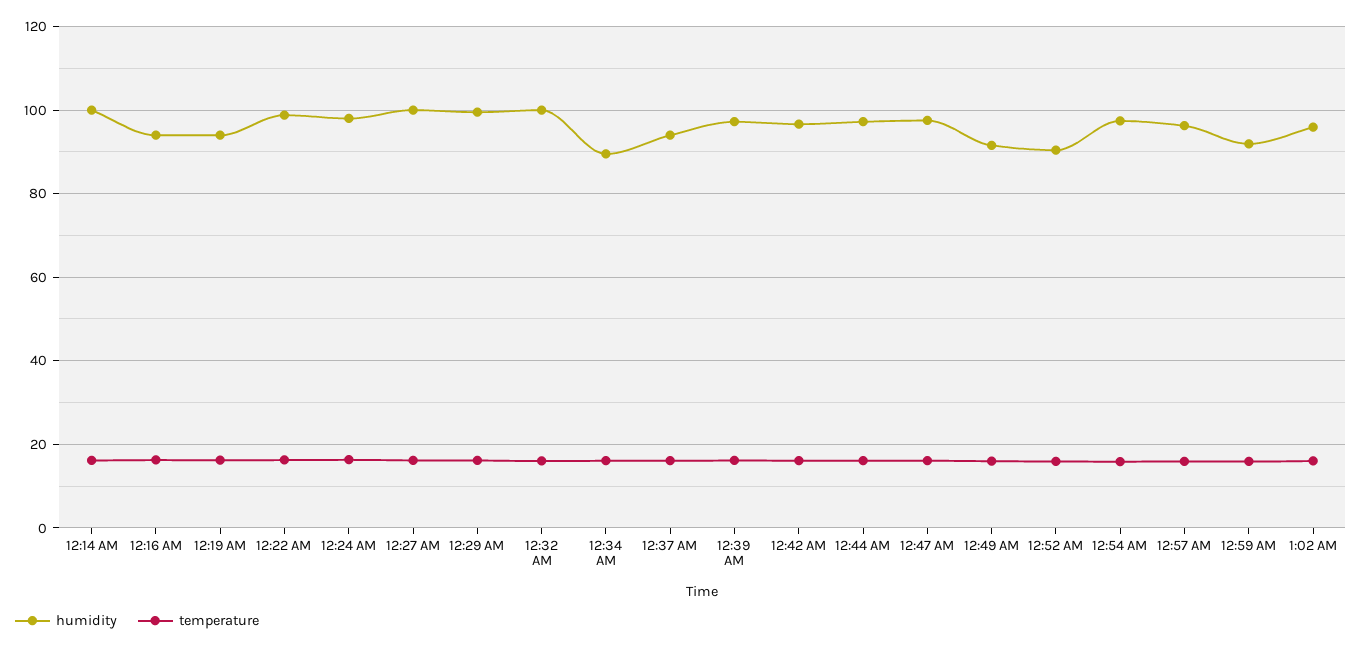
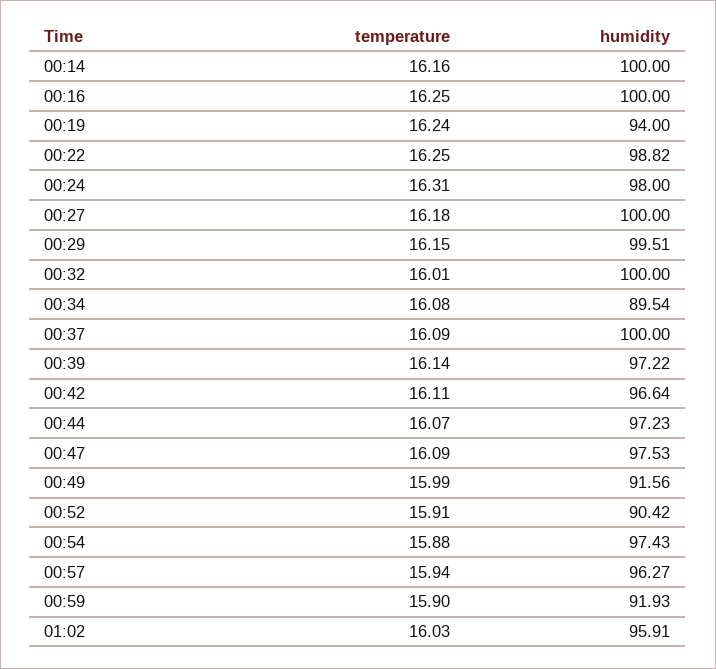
  {
    "humidity": {
      "12:14 AM": 100,
-     "12:16 AM": 94,
+     "12:16 AM": 100,
      "12:19 AM": 94,
      "12:22 AM": 98.82,
      "12:24 AM": 98,
      "12:27 AM": 100,
      "12:29 AM": 99.51,
      "12:32 AM": 100,
      "12:34 AM": 89.54,
-     "12:37 AM": 94,
+     "12:37 AM": 100,
      "12:39 AM": 97.22,
      "12:42 AM": 96.64,
      "12:44 AM": 97.23,
      "12:47 AM": 97.53,
      "12:49 AM": 91.56,
      "12:52 AM": 90.42,
      "12:54 AM": 97.43,
      "12:57 AM": 96.27,
      "12:59 AM": 91.93,
      "1:02 AM": 95.91
    },
    "temperature": {
      "12:14 AM": 16.16,
      "12:16 AM": 16.25,
      "12:19 AM": 16.24,
      "12:22 AM": 16.25,
      "12:24 AM": 16.31,
      "12:27 AM": 16.18,
      "12:29 AM": 16.15,
      "12:32 AM": 16.01,
      "12:34 AM": 16.08,
      "12:37 AM": 16.09,
      "12:39 AM": 16.14,
      "12:42 AM": 16.11,
      "12:44 AM": 16.07,
      "12:47 AM": 16.09,
      "12:49 AM": 15.99,
      "12:52 AM": 15.91,
      "12:54 AM": 15.88,
      "12:57 AM": 15.94,
      "12:59 AM": 15.9,
      "1:02 AM": 16.03
    }
  }

